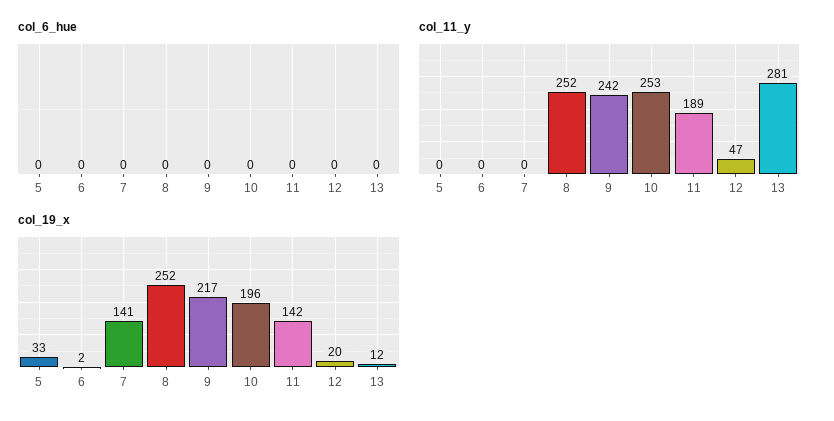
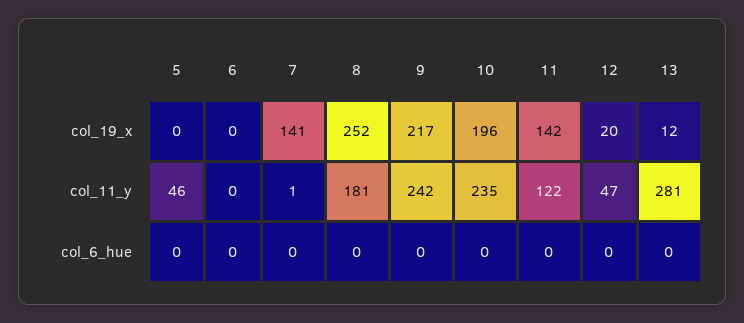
  {
    "col_6_hue": {
      "5": 0,
      "6": 0,
      "7": 0,
      "8": 0,
      "9": 0,
      "10": 0,
      "11": 0,
      "12": 0,
      "13": 0
    },
    "col_11_y": {
-     "5": 0,
+     "5": 46,
      "6": 0,
-     "7": 0,
+     "7": 1,
-     "8": 252,
+     "8": 181,
      "9": 242,
-     "10": 253,
+     "10": 235,
-     "11": 189,
+     "11": 122,
      "12": 47,
      "13": 281
    },
    "col_19_x": {
-     "5": 33,
+     "5": 0,
-     "6": 2,
+     "6": 0,
      "7": 141,
      "8": 252,
      "9": 217,
      "10": 196,
      "11": 142,
      "12": 20,
      "13": 12
    }
  }

